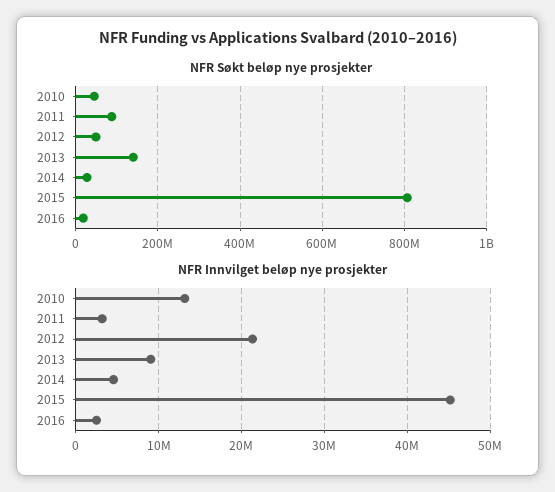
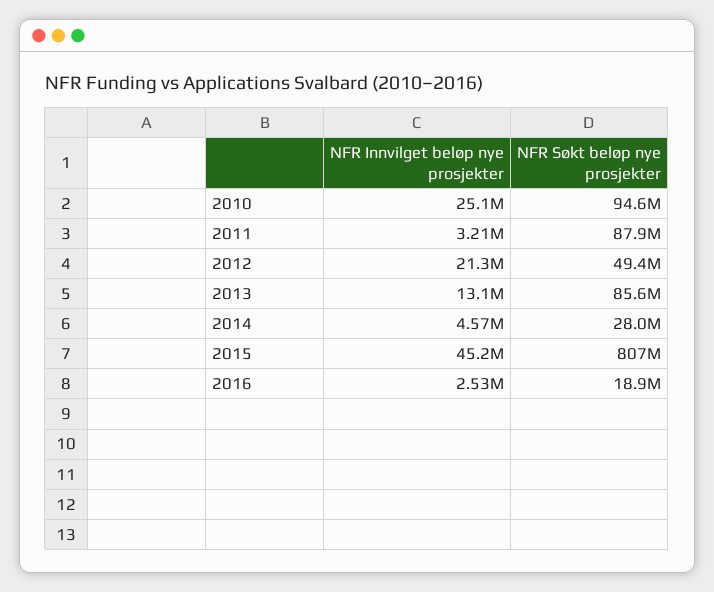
  {
    "NFR Søkt beløp nye prosjekter": {
-     "2010": 40000000,
+     "2010": 94600000,
      "2011": 87900000,
      "2012": 49400000,
-     "2013": 140000000,
+     "2013": 85600000,
      "2014": 28000000,
      "2015": 807000000,
      "2016": 18900000
    },
    "NFR Innvilget beløp nye prosjekter": {
-     "2010": 13000000,
+     "2010": 25100000,
      "2011": 3210000,
      "2012": 21300000,
-     "2013": 9000000,
+     "2013": 13100000,
      "2014": 4570000,
      "2015": 45200000,
      "2016": 2530000
    }
  }

